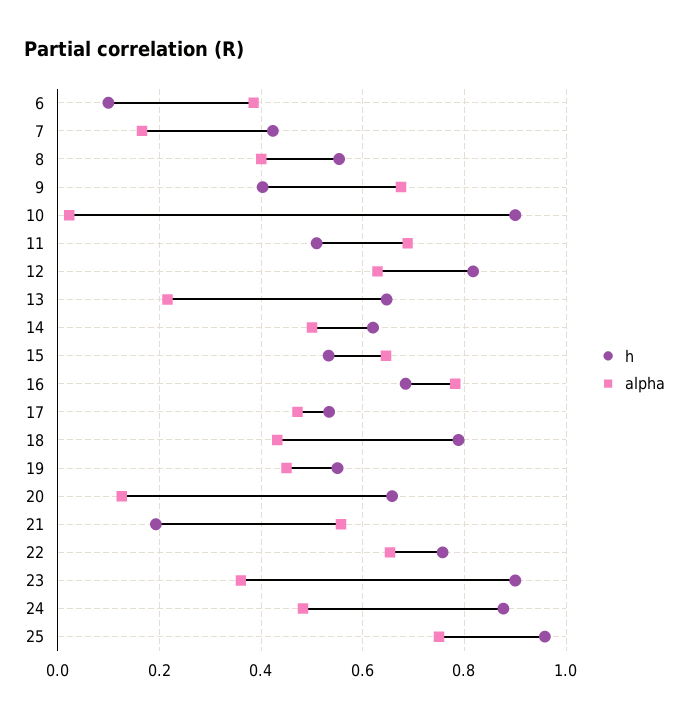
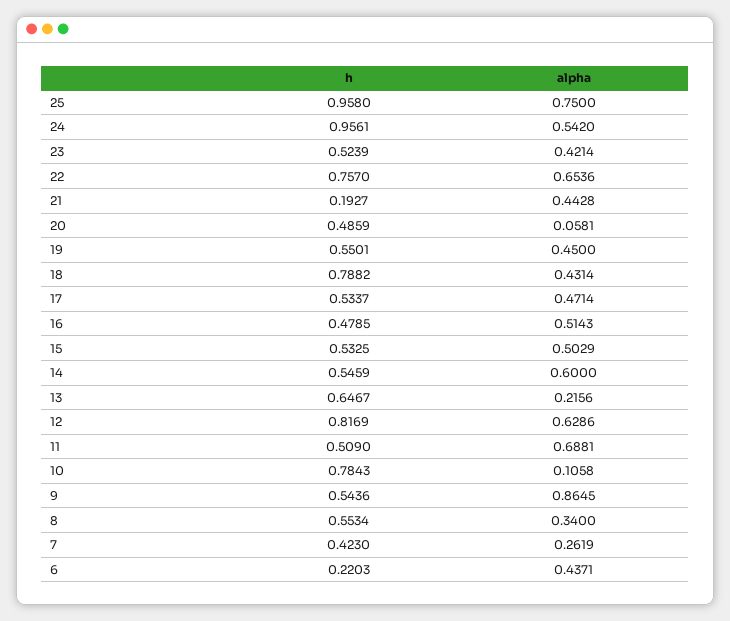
  {
    "h": {
-     "6": 0.1,
+     "6": 0.2203,
      "7": 0.423,
      "8": 0.5534,
-     "9": 0.4,
+     "9": 0.5436,
-     "10": 0.9,
+     "10": 0.7843,
      "11": 0.509,
      "12": 0.8169,
      "13": 0.6467,
-     "14": 0.62,
+     "14": 0.5459,
      "15": 0.5325,
-     "16": 0.68,
+     "16": 0.4785,
      "17": 0.5337,
      "18": 0.7882,
      "19": 0.5501,
-     "20": 0.66,
+     "20": 0.4859,
      "21": 0.1927,
      "22": 0.757,
-     "23": 0.9,
+     "23": 0.5239,
-     "24": 0.88,
+     "24": 0.9561,
      "25": 0.958
    },
    "alpha": {
-     "6": 0.38,
+     "6": 0.4371,
-     "7": 0.16,
+     "7": 0.2619,
-     "8": 0.4,
+     "8": 0.34,
-     "9": 0.68,
+     "9": 0.8645,
-     "10": 0.02,
+     "10": 0.1058,
      "11": 0.6881,
      "12": 0.6286,
      "13": 0.2156,
-     "14": 0.5,
+     "14": 0.6,
-     "15": 0.64,
+     "15": 0.5029,
-     "16": 0.78,
+     "16": 0.5143,
      "17": 0.4714,
      "18": 0.4314,
      "19": 0.45,
-     "20": 0.12,
+     "20": 0.0581,
-     "21": 0.56,
+     "21": 0.4428,
      "22": 0.6536,
-     "23": 0.36,
+     "23": 0.4214,
-     "24": 0.48,
+     "24": 0.542,
      "25": 0.75
    }
  }

